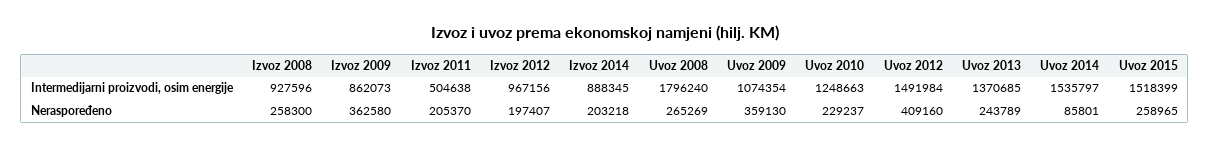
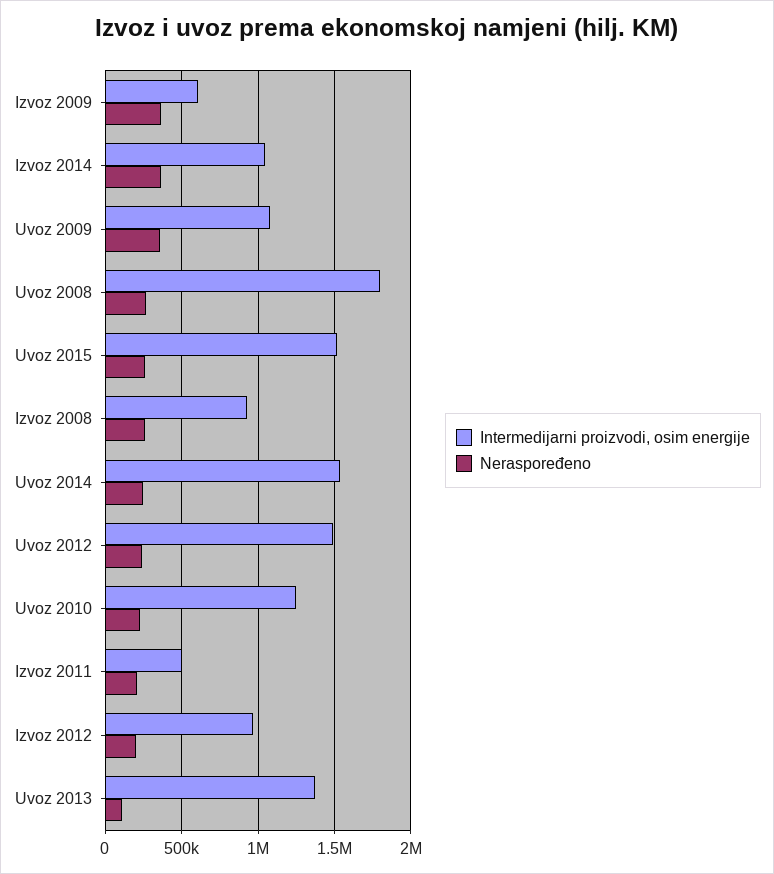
  {
    "Intermedijarni proizvodi, osim energije": {
      "Izvoz 2008": 927596,
-     "Izvoz 2009": 862073,
+     "Izvoz 2009": 600000,
      "Izvoz 2011": 504638,
      "Izvoz 2012": 967156,
-     "Izvoz 2014": 888345,
+     "Izvoz 2014": 1050000,
      "Uvoz 2008": 1796240,
      "Uvoz 2009": 1074354,
      "Uvoz 2010": 1248663,
      "Uvoz 2012": 1491984,
      "Uvoz 2013": 1370685,
      "Uvoz 2014": 1535797,
      "Uvoz 2015": 1518399
    },
    "Neraspoređeno": {
      "Izvoz 2008": 258300,
      "Izvoz 2009": 362580,
      "Izvoz 2011": 205370,
      "Izvoz 2012": 197407,
-     "Izvoz 2014": 203218,
+     "Izvoz 2014": 350000,
      "Uvoz 2008": 265269,
      "Uvoz 2009": 359130,
      "Uvoz 2010": 229237,
-     "Uvoz 2012": 409160,
+     "Uvoz 2012": 250000,
-     "Uvoz 2013": 243789,
+     "Uvoz 2013": 100000,
-     "Uvoz 2014": 85801,
+     "Uvoz 2014": 250000,
      "Uvoz 2015": 258965
    }
  }

